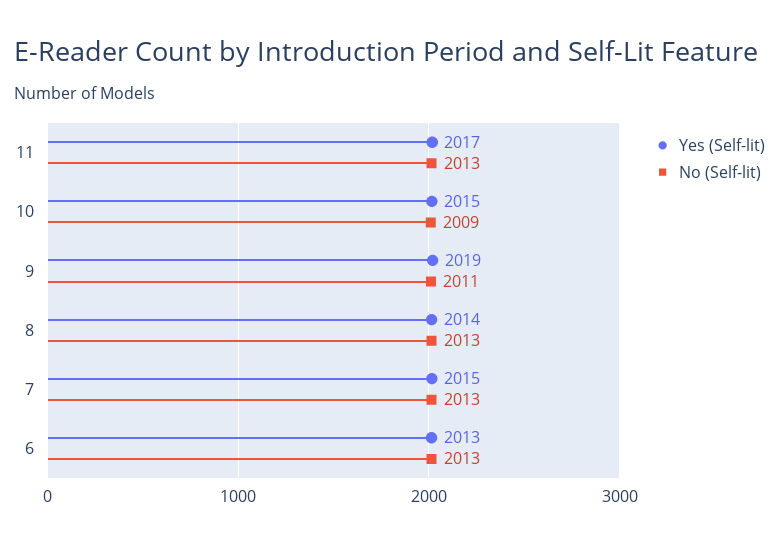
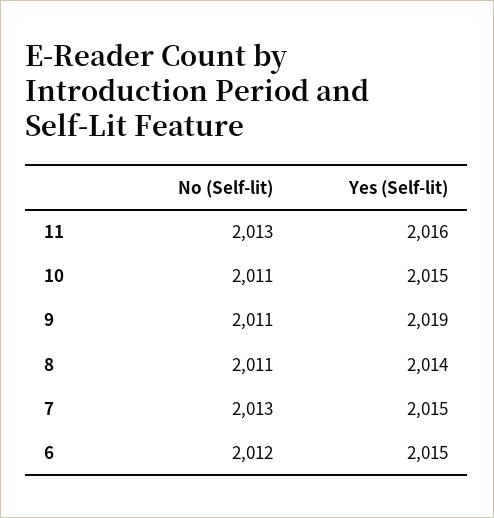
  {
    "Yes (Self-lit)": {
-     "11": 2017,
+     "11": 2016,
      "10": 2015,
      "9": 2019,
      "8": 2014,
      "7": 2015,
-     "6": 2013
+     "6": 2015
    },
    "No (Self-lit)": {
      "11": 2013,
-     "10": 2009,
+     "10": 2011,
      "9": 2011,
-     "8": 2013,
+     "8": 2011,
      "7": 2013,
-     "6": 2013
+     "6": 2012
    }
  }

